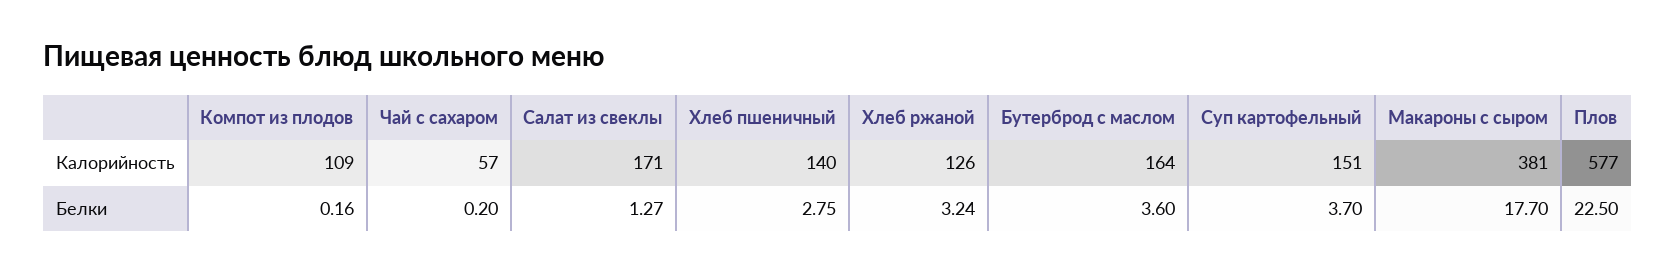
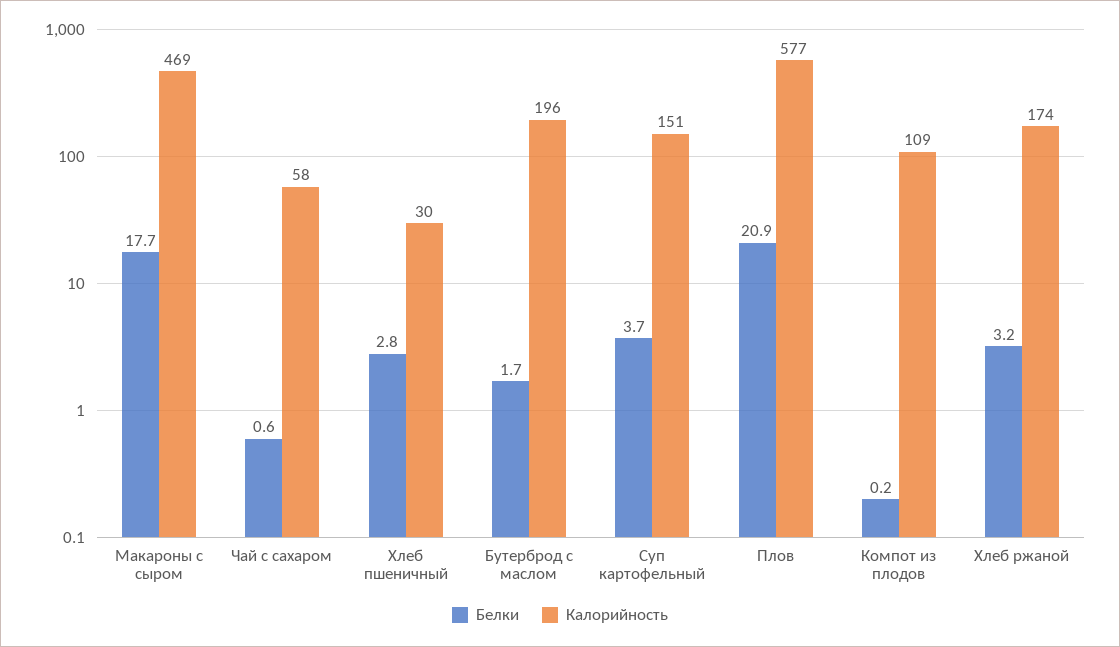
  {
    "Калорийность": {
      "Компот из плодов": 109,
-     "Чай с сахаром": 57,
+     "Чай с сахаром": 58,
-     "Салат из свеклы": 171,
-     "Хлеб пшеничный": 140,
+     "Хлеб пшеничный": 30,
-     "Хлеб ржаной": 126,
+     "Хлеб ржаной": 174,
-     "Бутерброд с маслом": 164,
+     "Бутерброд с маслом": 196,
      "Суп картофельный": 151,
-     "Макароны с сыром": 381,
+     "Макароны с сыром": 469,
      "Плов": 577
    },
    "Белки": {
      "Компот из плодов": 0.16,
-     "Чай с сахаром": 0.2,
+     "Чай с сахаром": 0.6,
-     "Салат из свеклы": 1.27,
      "Хлеб пшеничный": 2.75,
      "Хлеб ржаной": 3.24,
-     "Бутерброд с маслом": 3.6,
+     "Бутерброд с маслом": 1.7,
      "Суп картофельный": 3.7,
      "Макароны с сыром": 17.7,
-     "Плов": 22.5
+     "Плов": 20.9
    }
  }

